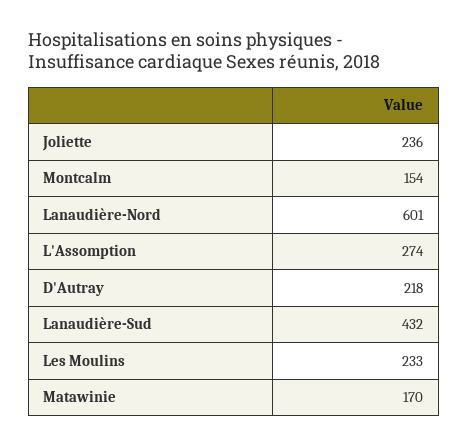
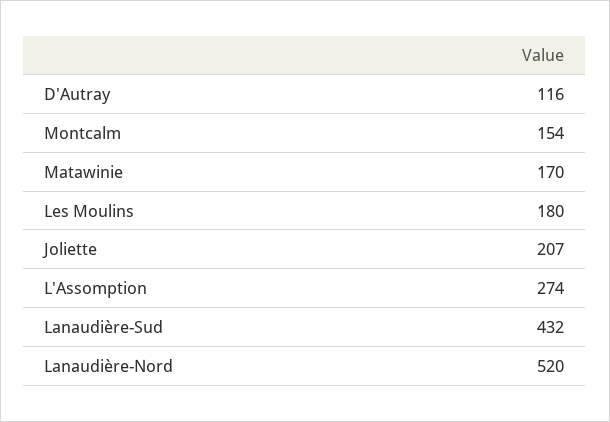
  {
-   "Joliette": 236,
+   "Joliette": 207,
    "Montcalm": 154,
-   "Lanaudière-Nord": 601,
+   "Lanaudière-Nord": 520,
    "L'Assomption": 274,
-   "D'Autray": 218,
+   "D'Autray": 116,
    "Lanaudière-Sud": 432,
-   "Les Moulins": 233,
+   "Les Moulins": 180,
    "Matawinie": 170
  }

